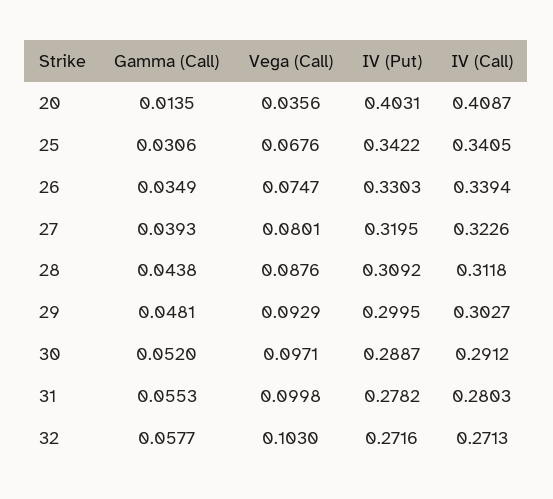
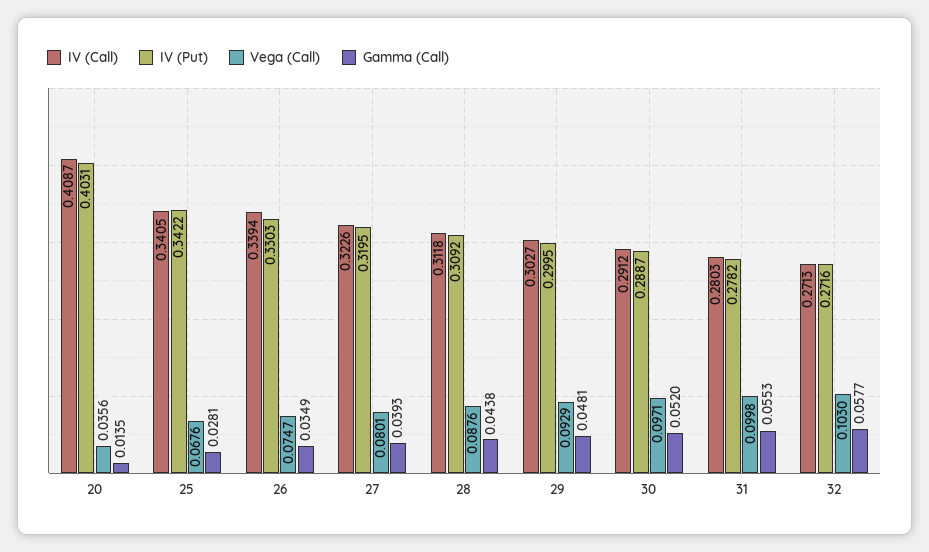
  {
    "Gamma (Call)": {
      "20": 0.0135,
-     "25": 0.0306,
+     "25": 0.0281,
      "26": 0.0349,
      "27": 0.0393,
      "28": 0.0438,
      "29": 0.0481,
      "30": 0.052,
      "31": 0.0553,
      "32": 0.0577
    },
    "Vega (Call)": {
      "20": 0.0356,
      "25": 0.0676,
      "26": 0.0747,
      "27": 0.0801,
      "28": 0.0876,
      "29": 0.0929,
      "30": 0.0971,
      "31": 0.0998,
      "32": 0.103
    },
    "IV (Put)": {
      "20": 0.4031,
      "25": 0.3422,
      "26": 0.3303,
      "27": 0.3195,
      "28": 0.3092,
      "29": 0.2995,
      "30": 0.2887,
      "31": 0.2782,
      "32": 0.2716
    },
    "IV (Call)": {
      "20": 0.4087,
      "25": 0.3405,
      "26": 0.3394,
      "27": 0.3226,
      "28": 0.3118,
      "29": 0.3027,
      "30": 0.2912,
      "31": 0.2803,
      "32": 0.2713
    }
  }

